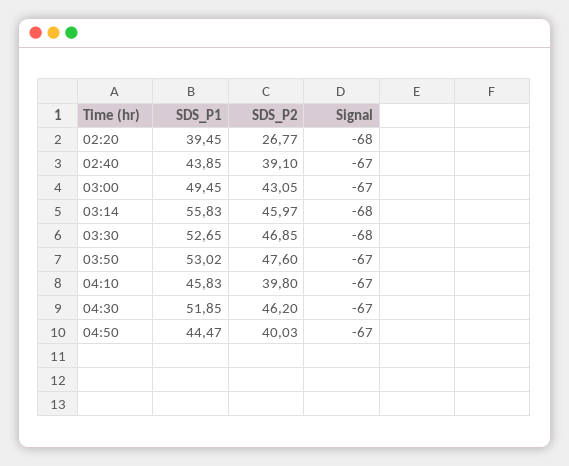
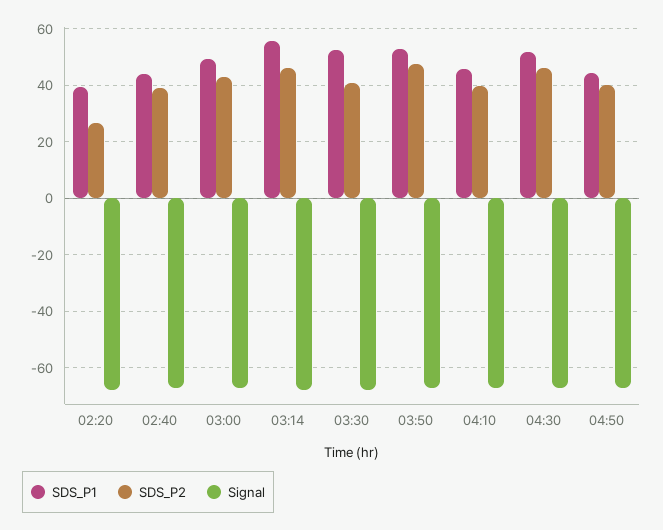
  {
    "SDS_P1": {
      "02:20": 39.45,
      "02:40": 43.85,
      "03:00": 49.45,
      "03:14": 55.83,
      "03:30": 52.65,
      "03:50": 53.02,
      "04:10": 45.83,
      "04:30": 51.85,
      "04:50": 44.47
    },
    "SDS_P2": {
      "02:20": 26.77,
      "02:40": 39.1,
      "03:00": 43.05,
      "03:14": 45.97,
-     "03:30": 46.85,
+     "03:30": 40,
      "03:50": 47.6,
      "04:10": 39.8,
      "04:30": 46.2,
      "04:50": 40.03
    },
    "Signal": {
      "02:20": -68,
      "02:40": -67,
      "03:00": -67,
      "03:14": -68,
      "03:30": -68,
      "03:50": -67,
      "04:10": -67,
      "04:30": -67,
      "04:50": -67
    }
  }

